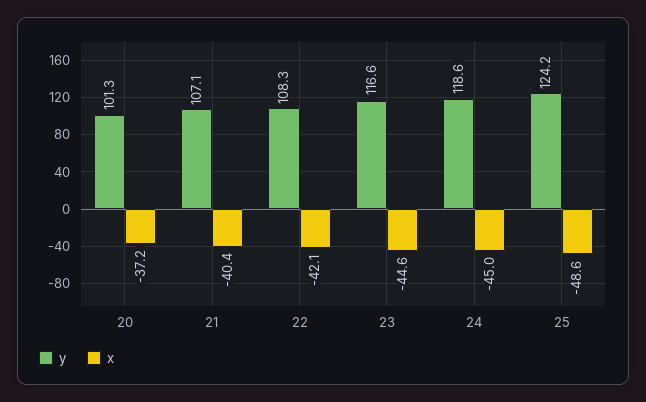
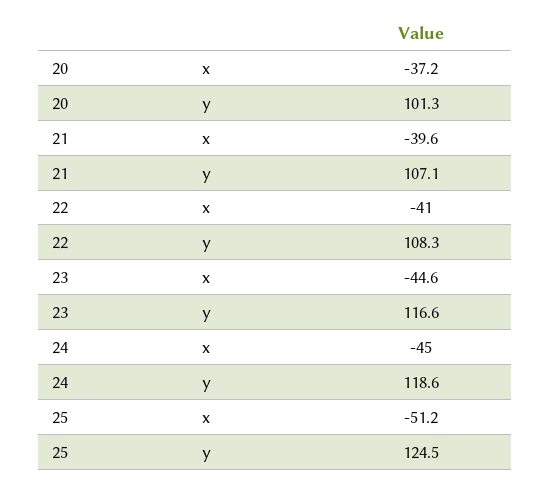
  {
    "y": {
      "20": 101.3,
      "21": 107.1,
      "22": 108.3,
      "23": 116.6,
      "24": 118.6,
-     "25": 124.2
+     "25": 124.5
    },
    "x": {
      "20": -37.2,
-     "21": -40.4,
+     "21": -39.6,
-     "22": -42.1,
+     "22": -41,
      "23": -44.6,
      "24": -45,
-     "25": -48.6
+     "25": -51.2
    }
  }

